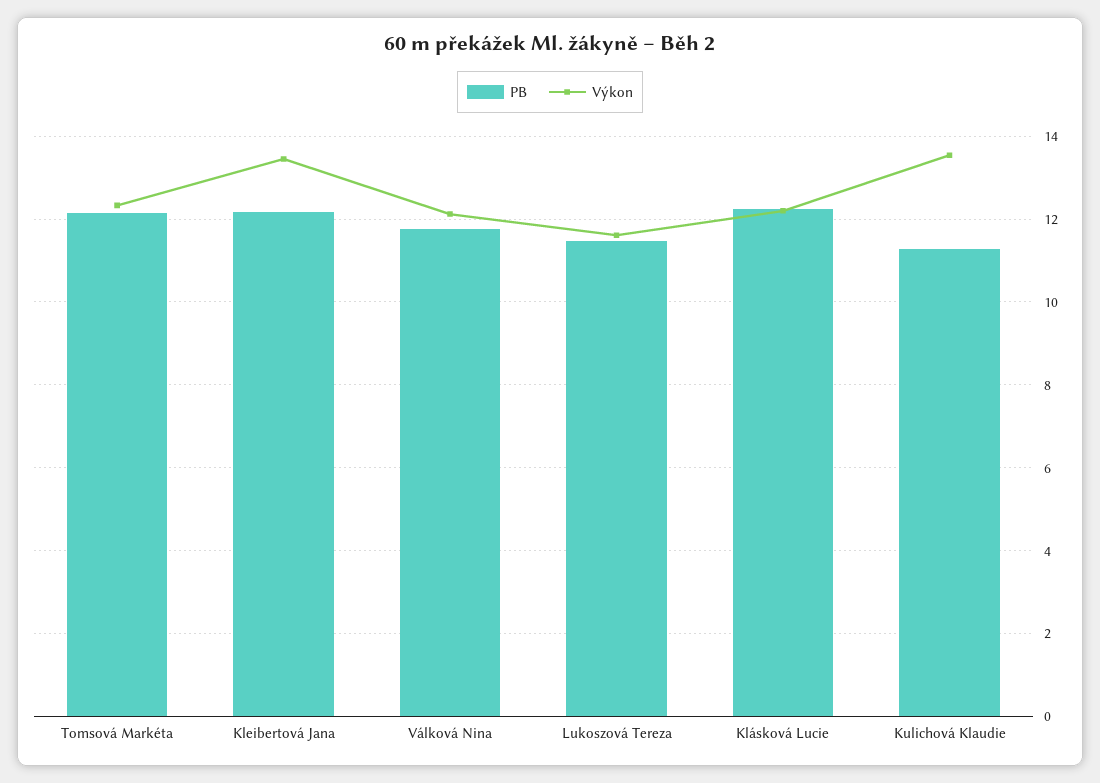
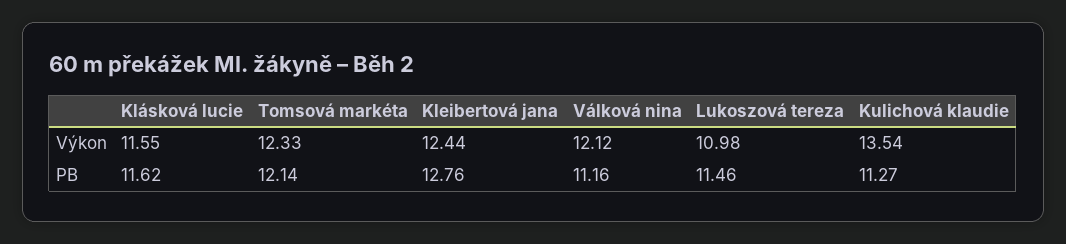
  {
    "PB": {
      "Tomsová Markéta": 12.14,
-     "Kleibertová Jana": 12.2,
+     "Kleibertová Jana": 12.76,
-     "Válková Nina": 11.8,
+     "Válková Nina": 11.16,
      "Lukoszová Tereza": 11.46,
-     "Klásková Lucie": 12.2,
+     "Klásková Lucie": 11.62,
      "Kulichová Klaudie": 11.27
    },
    "Výkon": {
      "Tomsová Markéta": 12.33,
-     "Kleibertová Jana": 13.4,
+     "Kleibertová Jana": 12.44,
      "Válková Nina": 12.12,
-     "Lukoszová Tereza": 11.6,
+     "Lukoszová Tereza": 10.98,
-     "Klásková Lucie": 12.2,
+     "Klásková Lucie": 11.55,
      "Kulichová Klaudie": 13.54
    }
  }

